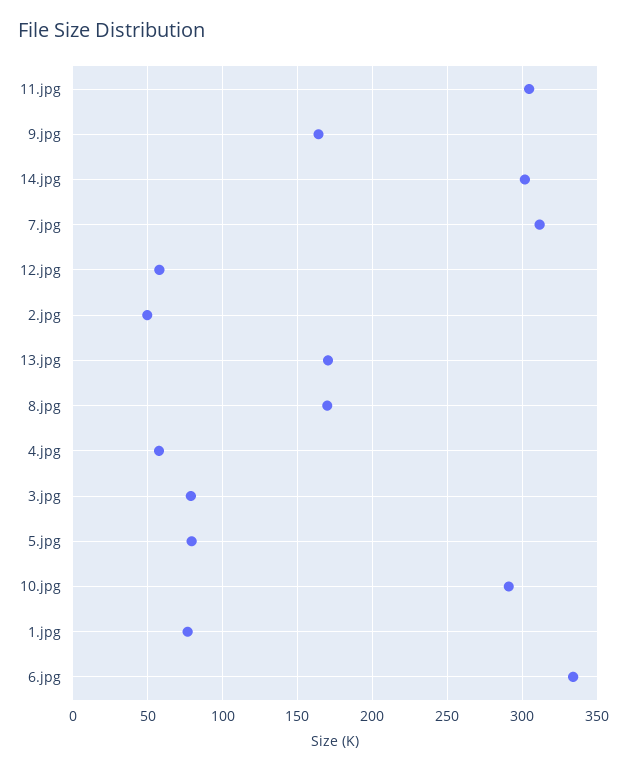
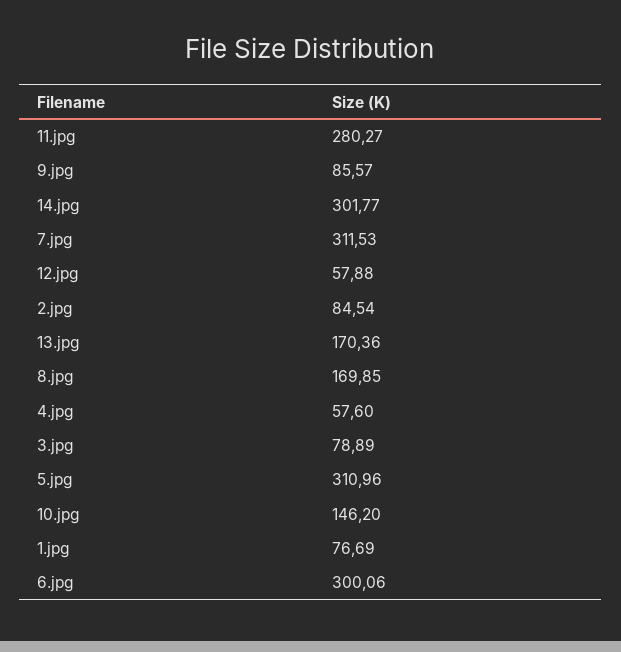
  {
-   "11.jpg": 305,
+   "11.jpg": 280.27,
-   "9.jpg": 165,
+   "9.jpg": 85.57,
    "14.jpg": 301.77,
    "7.jpg": 311.53,
    "12.jpg": 57.88,
-   "2.jpg": 50,
+   "2.jpg": 84.54,
    "13.jpg": 170.36,
    "8.jpg": 169.85,
    "4.jpg": 57.6,
    "3.jpg": 78.89,
-   "5.jpg": 80,
+   "5.jpg": 310.96,
-   "10.jpg": 290,
+   "10.jpg": 146.2,
    "1.jpg": 76.69,
-   "6.jpg": 335
+   "6.jpg": 300.06
  }

